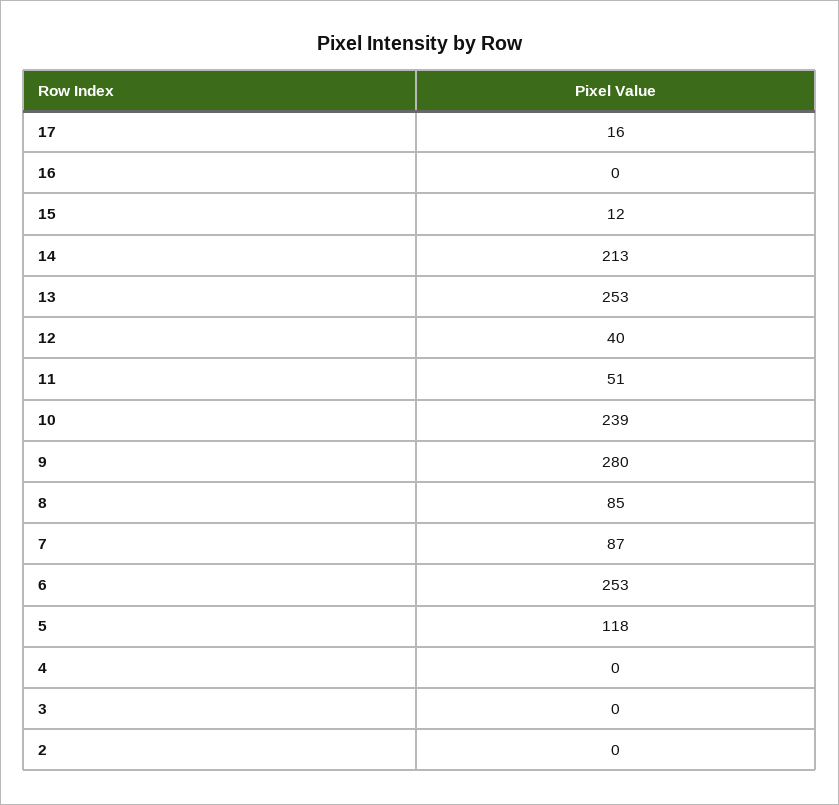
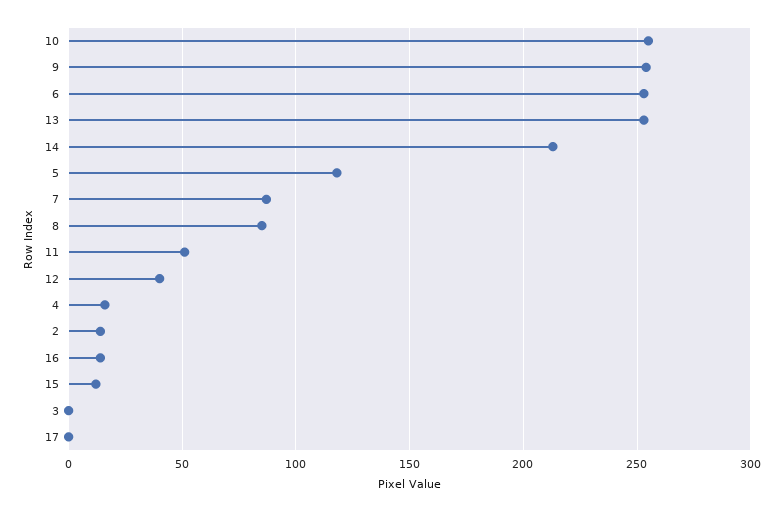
  {
-   "17": 16,
+   "17": 0,
-   "16": 0,
+   "16": 15,
    "15": 12,
    "14": 213,
    "13": 253,
    "12": 40,
    "11": 51,
-   "10": 239,
+   "10": 255,
-   "9": 280,
+   "9": 255,
    "8": 85,
    "7": 87,
    "6": 253,
    "5": 118,
-   "4": 0,
+   "4": 15,
    "3": 0,
-   "2": 0
+   "2": 15
  }

